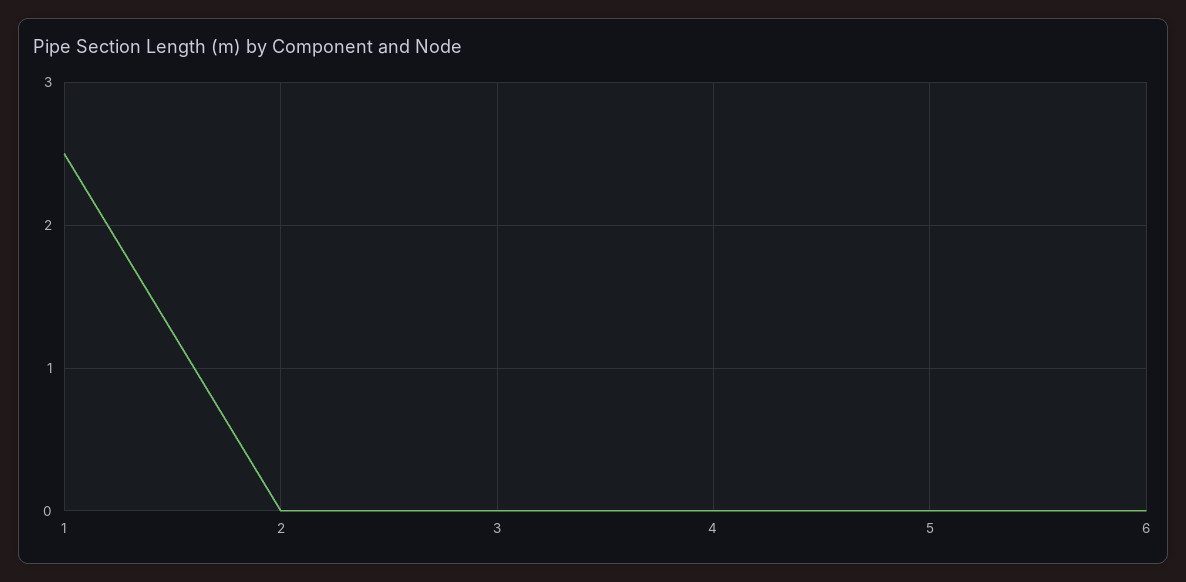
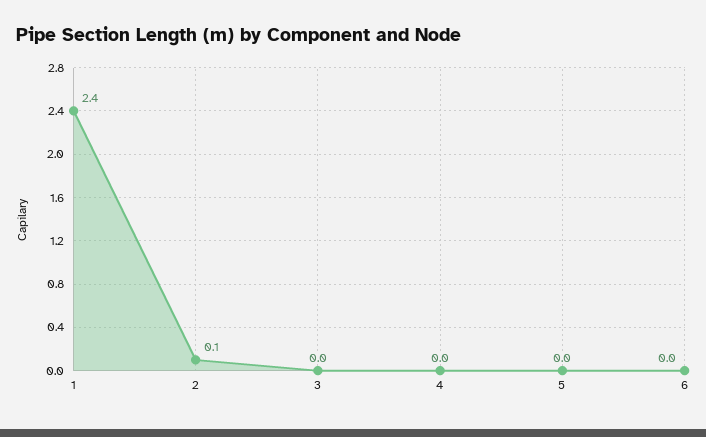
  {
-   "1": 2.5,
+   "1": 2.4,
-   "2": 0,
+   "2": 0.1,
    "3": 0,
    "4": 0,
    "5": 0,
    "6": 0
  }

